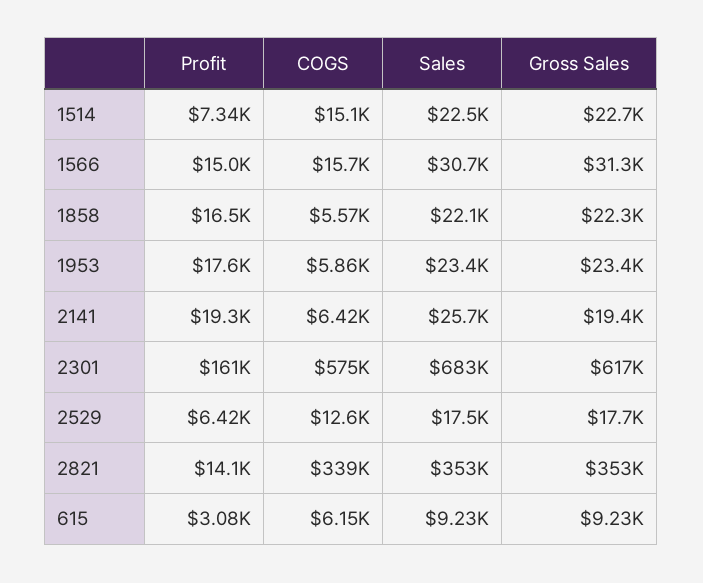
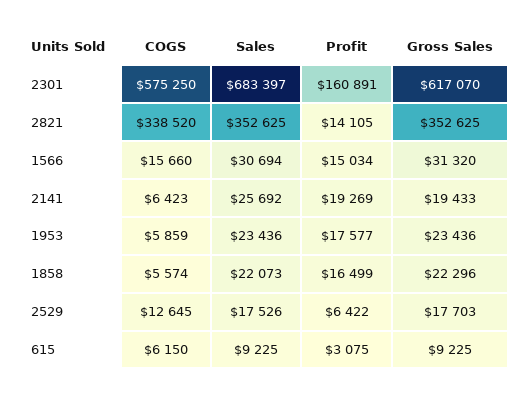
  {
    "Profit": {
-     "1514": 7340,
      "1566": 15034,
      "1858": 16499,
      "1953": 17577,
      "2141": 19269,
      "2301": 160891,
      "2529": 6422,
      "2821": 14105,
      "615": 3075
    },
    "COGS": {
-     "1514": 15100,
      "1566": 15660,
      "1858": 5574,
      "1953": 5859,
      "2141": 6423,
      "2301": 575250,
      "2529": 12645,
      "2821": 338520,
      "615": 6150
    },
    "Sales": {
-     "1514": 22500,
      "1566": 30694,
      "1858": 22073,
      "1953": 23436,
      "2141": 25692,
      "2301": 683397,
      "2529": 17526,
      "2821": 352625,
      "615": 9225
    },
    "Gross Sales": {
-     "1514": 22700,
      "1566": 31320,
      "1858": 22296,
      "1953": 23436,
      "2141": 19433,
      "2301": 617070,
      "2529": 17703,
      "2821": 352625,
      "615": 9225
    }
  }

